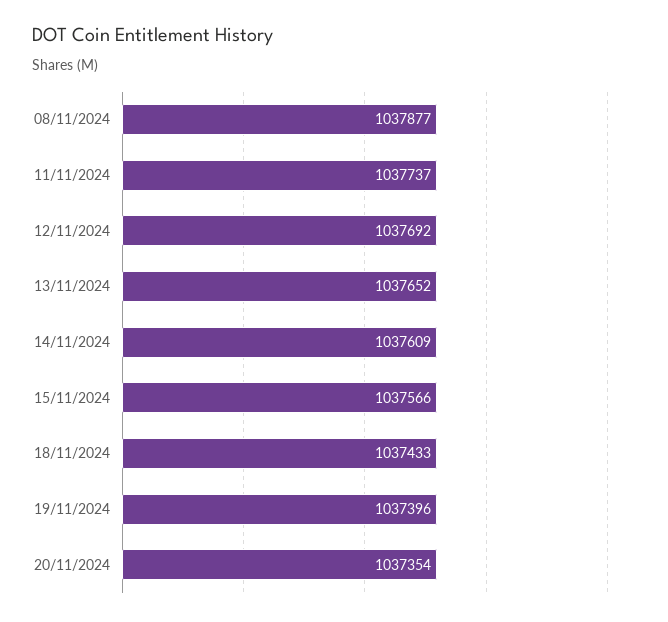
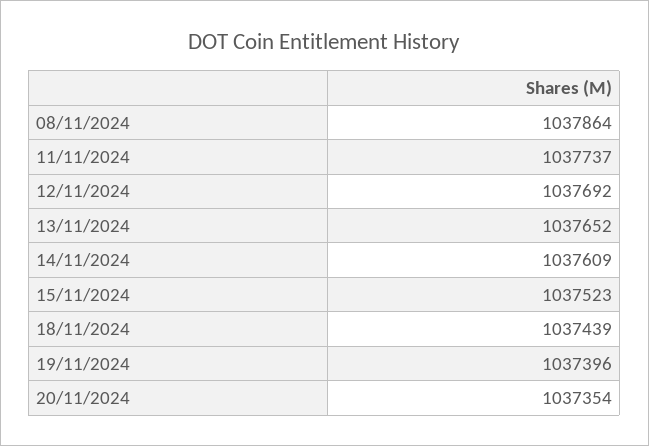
  {
-   "08/11/2024": 1037877,
+   "08/11/2024": 1037864,
    "11/11/2024": 1037737,
    "12/11/2024": 1037692,
    "13/11/2024": 1037652,
    "14/11/2024": 1037609,
-   "15/11/2024": 1037566,
+   "15/11/2024": 1037523,
-   "18/11/2024": 1037433,
+   "18/11/2024": 1037439,
    "19/11/2024": 1037396,
    "20/11/2024": 1037354
  }

